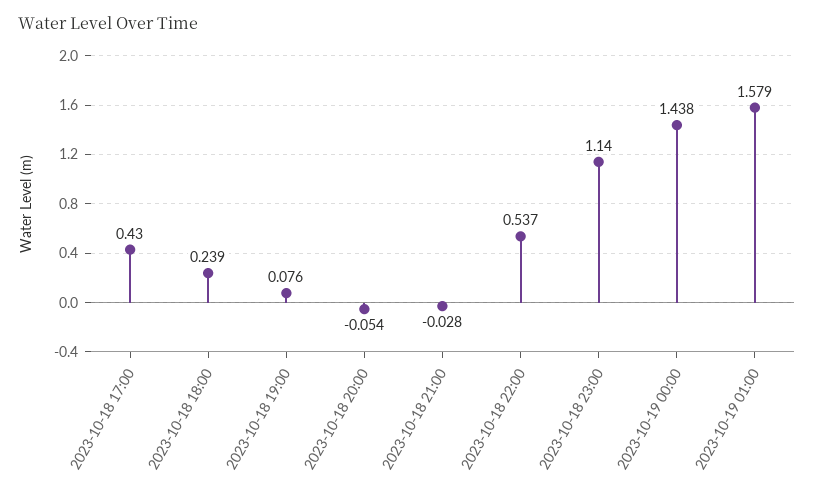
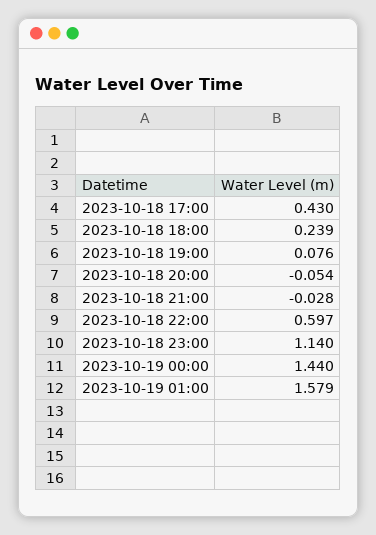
  {
    "2023-10-18 17:00": 0.43,
    "2023-10-18 18:00": 0.239,
    "2023-10-18 19:00": 0.076,
    "2023-10-18 20:00": -0.054,
    "2023-10-18 21:00": -0.028,
-   "2023-10-18 22:00": 0.537,
+   "2023-10-18 22:00": 0.597,
    "2023-10-18 23:00": 1.14,
-   "2023-10-19 00:00": 1.438,
+   "2023-10-19 00:00": 1.44,
    "2023-10-19 01:00": 1.579
  }

